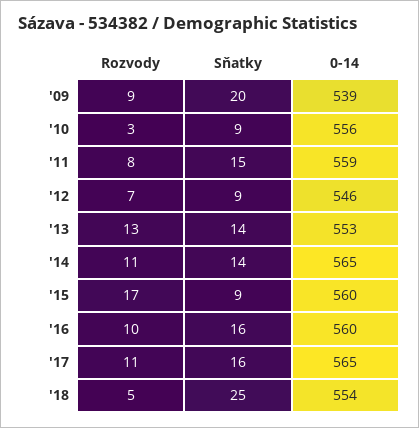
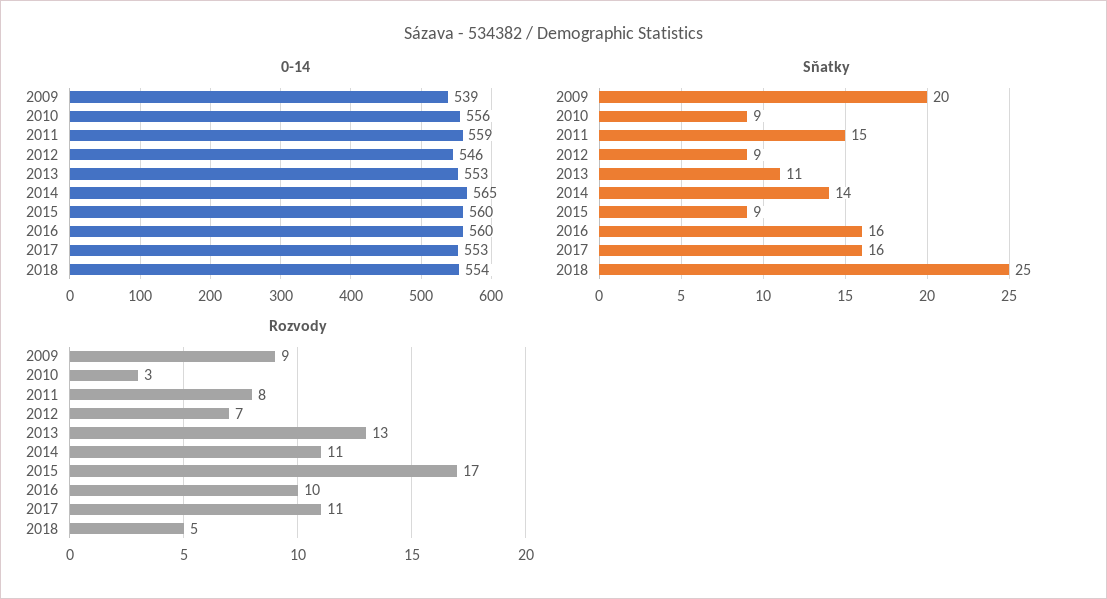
  {
    "Rozvody": {
      "'09": 9,
      "'10": 3,
      "'11": 8,
      "'12": 7,
      "'13": 13,
      "'14": 11,
      "'15": 17,
      "'16": 10,
      "'17": 11,
      "'18": 5
    },
    "Sňatky": {
      "'09": 20,
      "'10": 9,
      "'11": 15,
      "'12": 9,
-     "'13": 14,
+     "'13": 11,
      "'14": 14,
      "'15": 9,
      "'16": 16,
      "'17": 16,
      "'18": 25
    },
    "0-14": {
      "'09": 539,
      "'10": 556,
      "'11": 559,
      "'12": 546,
      "'13": 553,
      "'14": 565,
      "'15": 560,
      "'16": 560,
-     "'17": 565,
+     "'17": 553,
      "'18": 554
    }
  }

